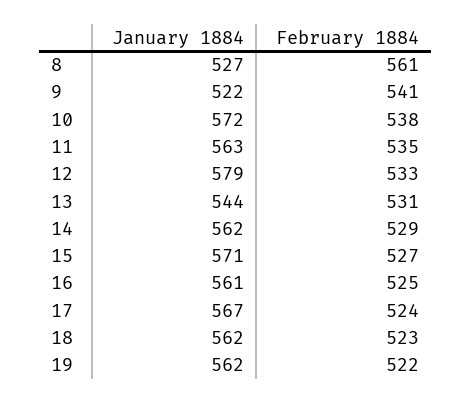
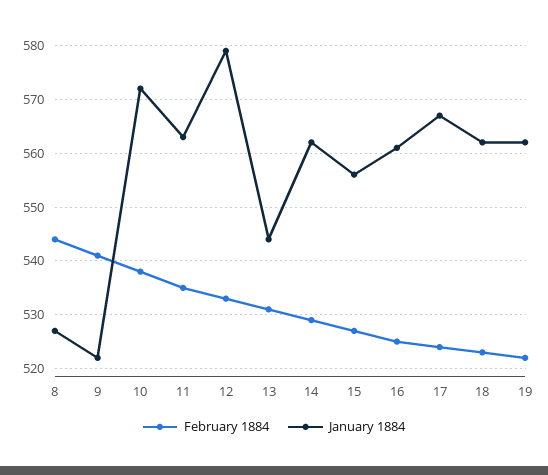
  {
    "January 1884": {
      "8": 527,
      "9": 522,
      "10": 572,
      "11": 563,
      "12": 579,
      "13": 544,
      "14": 562,
-     "15": 571,
+     "15": 555,
      "16": 561,
      "17": 567,
      "18": 562,
      "19": 562
    },
    "February 1884": {
-     "8": 561,
+     "8": 545,
      "9": 541,
      "10": 538,
      "11": 535,
      "12": 533,
      "13": 531,
      "14": 529,
      "15": 527,
      "16": 525,
      "17": 524,
      "18": 523,
      "19": 522
    }
  }

